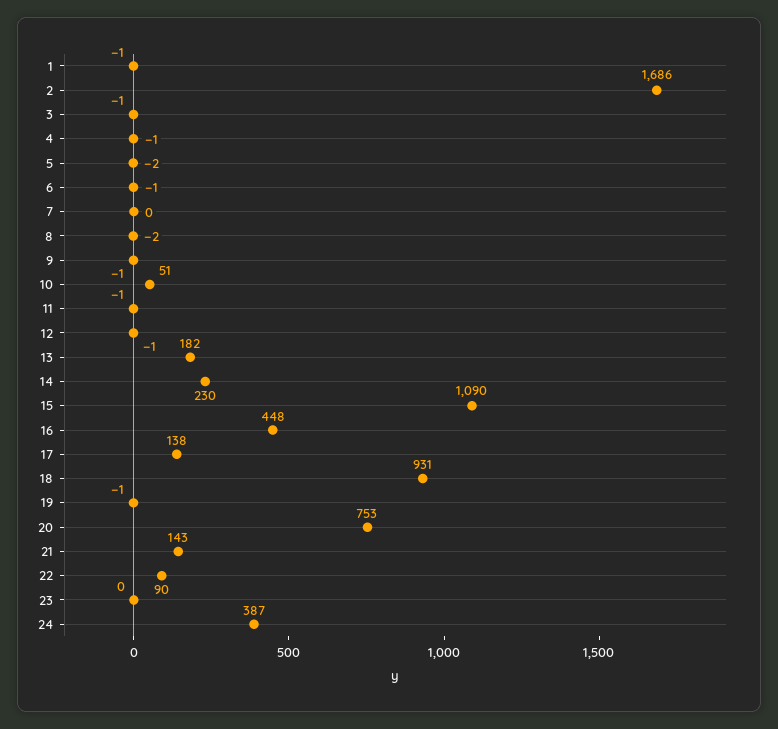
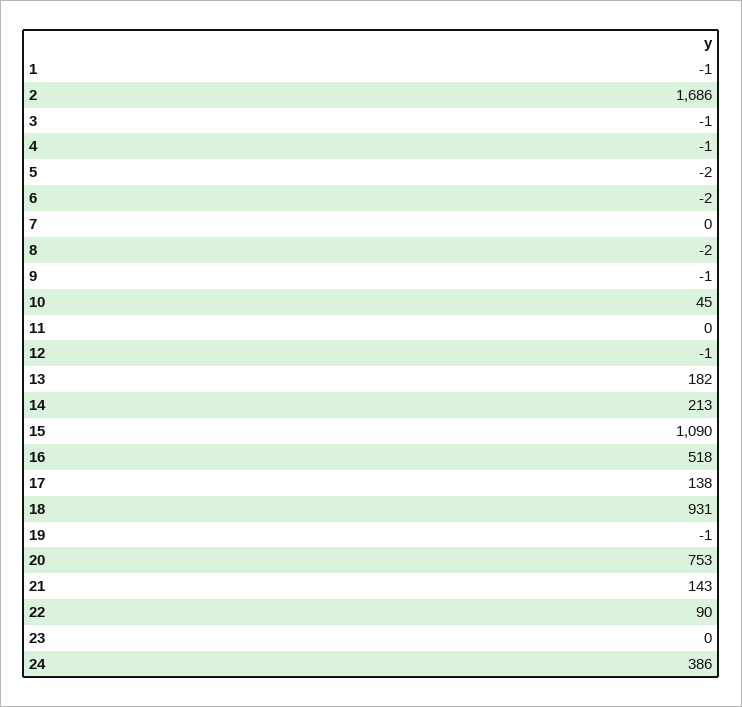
  {
    "1": -1,
    "2": 1686,
    "3": -1,
    "4": -1,
    "5": -2,
-   "6": -1,
+   "6": -2,
    "7": 0,
    "8": -2,
    "9": -1,
-   "10": 51,
+   "10": 45,
-   "11": -1,
+   "11": 0,
    "12": -1,
    "13": 182,
-   "14": 230,
+   "14": 213,
    "15": 1090,
-   "16": 448,
+   "16": 518,
    "17": 138,
    "18": 931,
    "19": -1,
    "20": 753,
    "21": 143,
    "22": 90,
    "23": 0,
-   "24": 387
+   "24": 386
  }

